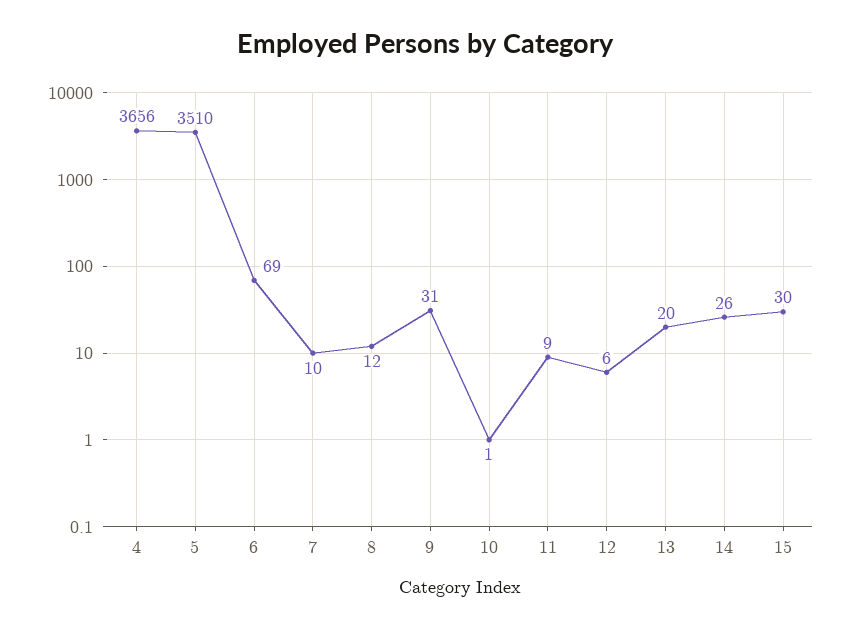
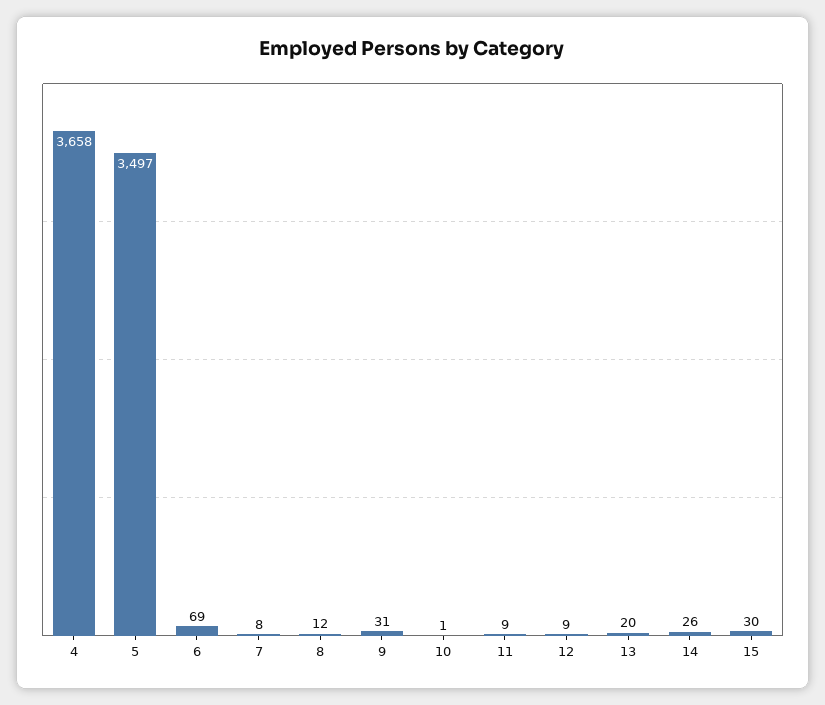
  {
-   "4": 3656,
+   "4": 3658,
-   "5": 3510,
+   "5": 3497,
    "6": 69,
-   "7": 10,
+   "7": 8,
    "8": 12,
    "9": 31,
    "10": 1,
    "11": 9,
-   "12": 6,
+   "12": 9,
    "13": 20,
    "14": 26,
    "15": 30
  }

